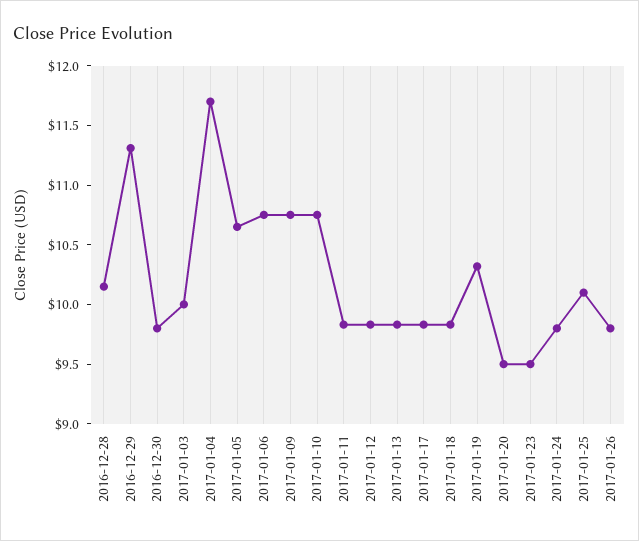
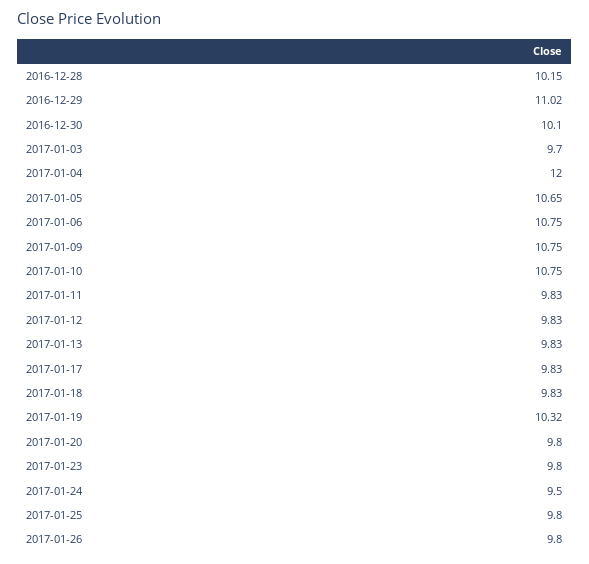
  {
    "2016-12-28": 10.15,
-   "2016-12-29": 11.3,
+   "2016-12-29": 11.02,
-   "2016-12-30": 9.8,
+   "2016-12-30": 10.1,
-   "2017-01-03": 10,
+   "2017-01-03": 9.7,
-   "2017-01-04": 11.7,
+   "2017-01-04": 12,
    "2017-01-05": 10.65,
    "2017-01-06": 10.75,
    "2017-01-09": 10.75,
    "2017-01-10": 10.75,
    "2017-01-11": 9.83,
    "2017-01-12": 9.83,
    "2017-01-13": 9.83,
    "2017-01-17": 9.83,
    "2017-01-18": 9.83,
    "2017-01-19": 10.32,
-   "2017-01-20": 9.5,
+   "2017-01-20": 9.8,
-   "2017-01-23": 9.5,
+   "2017-01-23": 9.8,
-   "2017-01-24": 9.8,
+   "2017-01-24": 9.5,
-   "2017-01-25": 10.1,
+   "2017-01-25": 9.8,
    "2017-01-26": 9.8
  }

